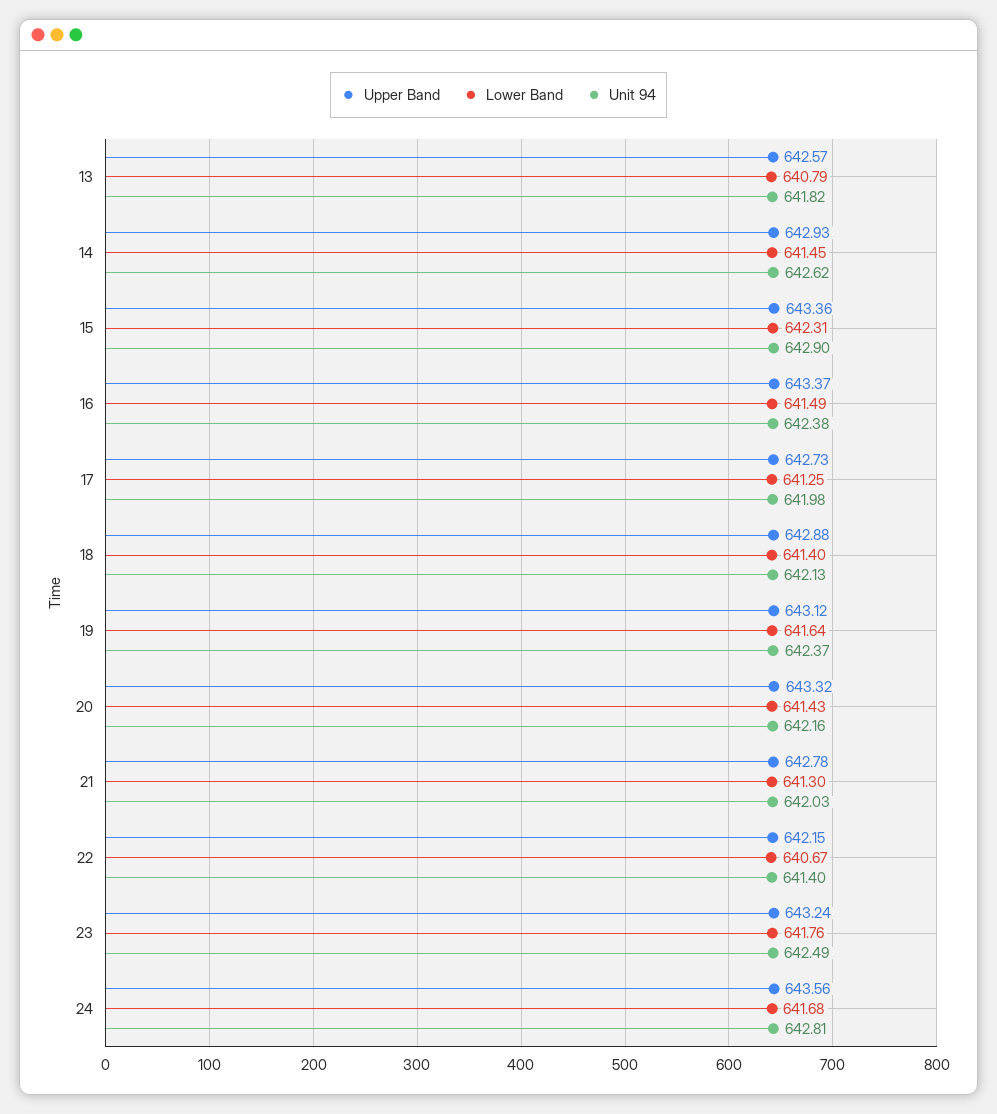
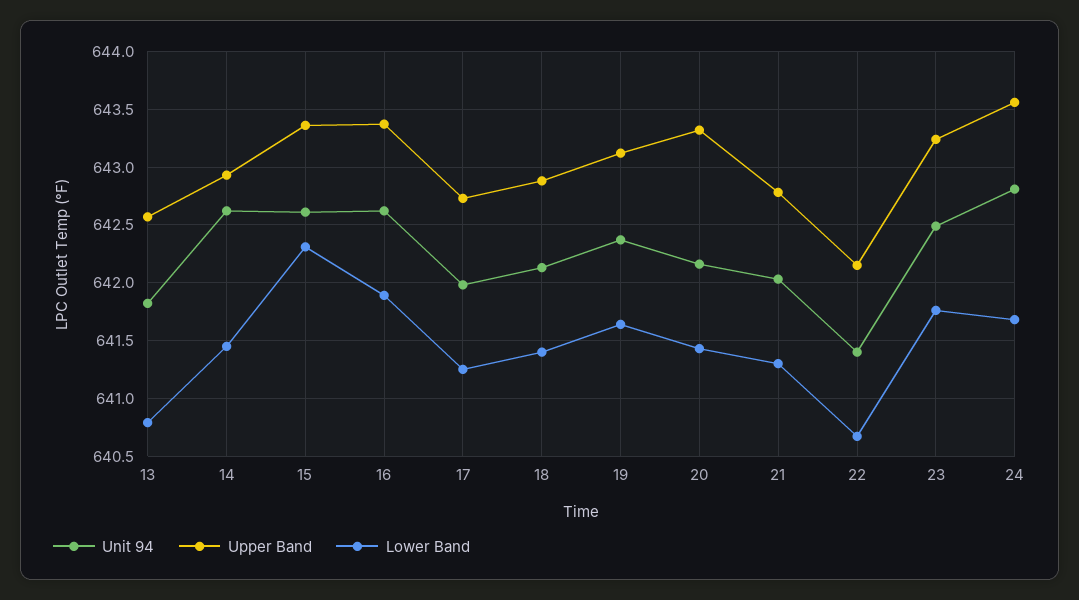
  {
    "Upper Band": {
      "13": 642.57,
      "14": 642.93,
      "15": 643.36,
      "16": 643.37,
      "17": 642.73,
      "18": 642.88,
      "19": 643.12,
      "20": 643.32,
      "21": 642.78,
      "22": 642.15,
      "23": 643.24,
      "24": 643.56
    },
    "Lower Band": {
      "13": 640.79,
      "14": 641.45,
      "15": 642.31,
-     "16": 641.49,
+     "16": 641.9,
      "17": 641.25,
      "18": 641.4,
      "19": 641.64,
      "20": 641.43,
      "21": 641.3,
      "22": 640.67,
      "23": 641.76,
      "24": 641.68
    },
    "Unit 94": {
      "13": 641.82,
      "14": 642.62,
-     "15": 642.9,
+     "15": 642.6,
-     "16": 642.38,
+     "16": 642.6,
      "17": 641.98,
      "18": 642.13,
      "19": 642.37,
      "20": 642.16,
      "21": 642.03,
      "22": 641.4,
      "23": 642.49,
      "24": 642.81
    }
  }

